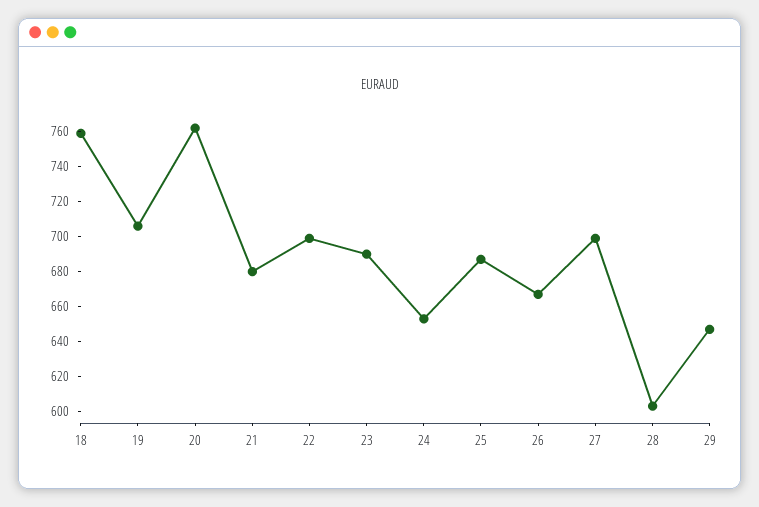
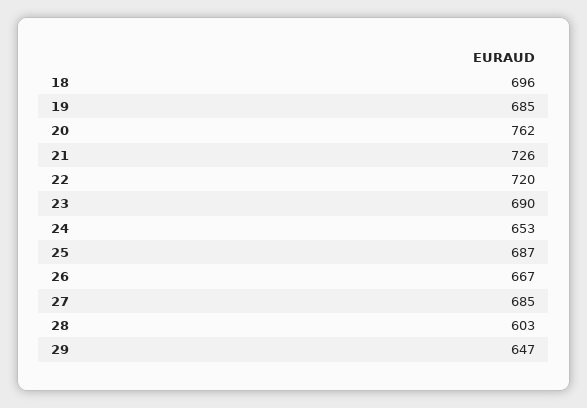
  {
-   "18": 760,
+   "18": 696,
-   "19": 705,
+   "19": 685,
    "20": 762,
-   "21": 680,
+   "21": 726,
-   "22": 700,
+   "22": 720,
    "23": 690,
    "24": 653,
    "25": 687,
    "26": 667,
-   "27": 700,
+   "27": 685,
    "28": 603,
    "29": 647
  }

